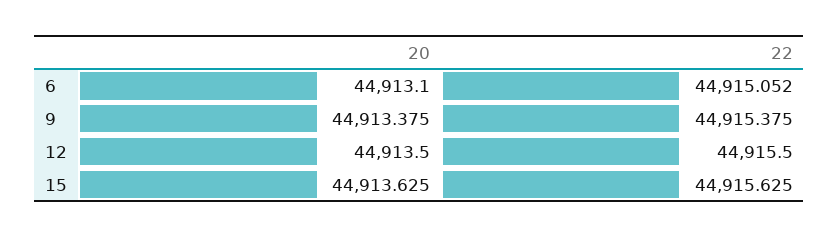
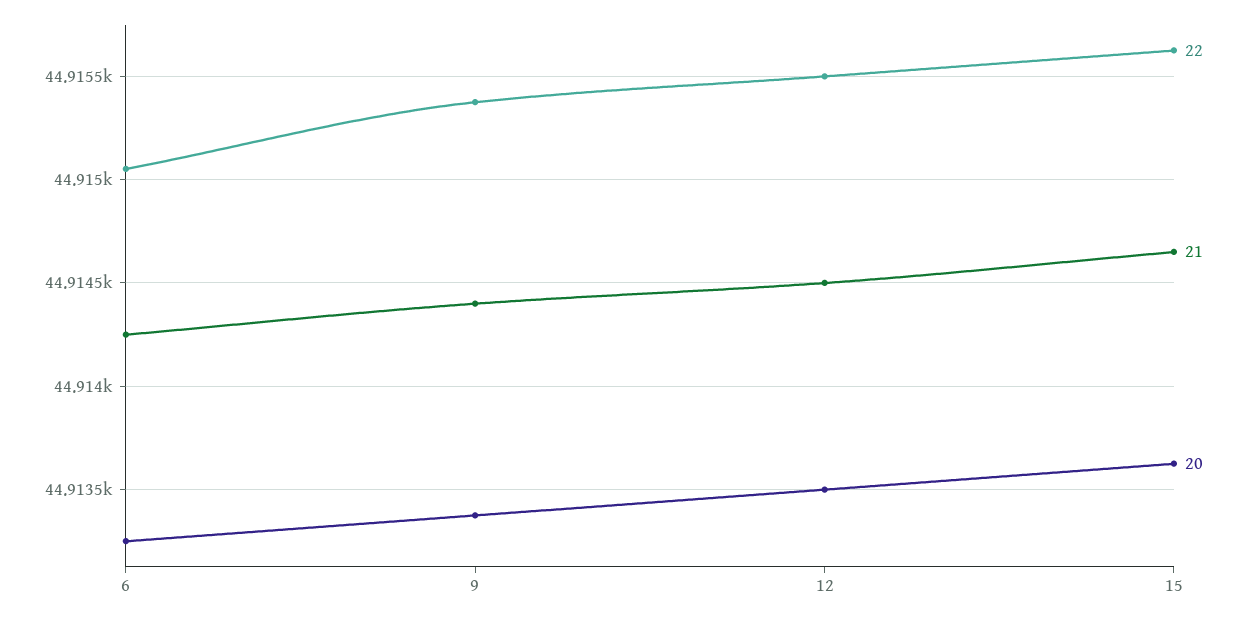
  {
    "20": {
-     "6": 44913.1,
+     "6": 44913.25,
      "9": 44913.375,
      "12": 44913.5,
      "15": 44913.625
    },
    "22": {
      "6": 44915.052,
      "9": 44915.375,
      "12": 44915.5,
      "15": 44915.625
-   }
+   },
+   "21": {
+     "6": 44914.25,
+     "9": 44914.4,
+     "12": 44914.5,
+     "15": 44914.65
+   }
  }

